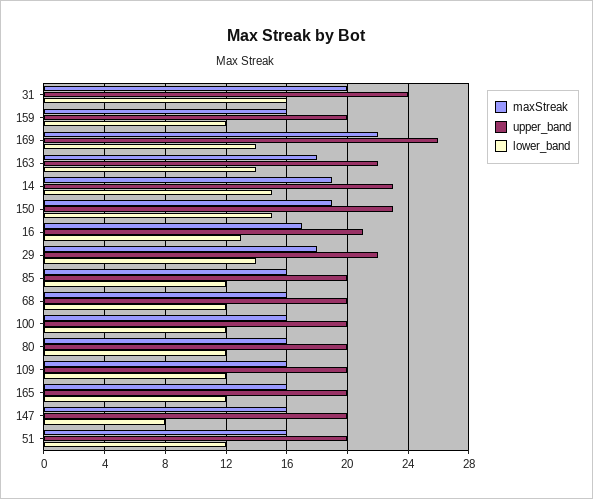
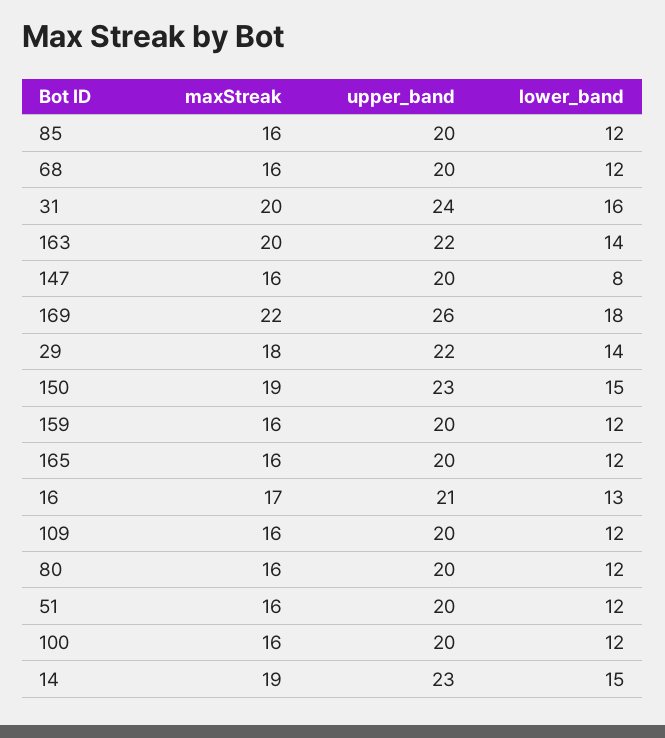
  {
    "maxStreak": {
      "31": 20,
      "159": 16,
      "169": 22,
-     "163": 18,
+     "163": 20,
      "14": 19,
      "150": 19,
      "16": 17,
      "29": 18,
      "85": 16,
      "68": 16,
      "100": 16,
      "80": 16,
      "109": 16,
      "165": 16,
      "147": 16,
      "51": 16
    },
    "upper_band": {
      "31": 24,
      "159": 20,
      "169": 26,
      "163": 22,
      "14": 23,
      "150": 23,
      "16": 21,
      "29": 22,
      "85": 20,
      "68": 20,
      "100": 20,
      "80": 20,
      "109": 20,
      "165": 20,
      "147": 20,
      "51": 20
    },
    "lower_band": {
      "31": 16,
      "159": 12,
-     "169": 14,
+     "169": 18,
      "163": 14,
      "14": 15,
      "150": 15,
      "16": 13,
      "29": 14,
      "85": 12,
      "68": 12,
      "100": 12,
      "80": 12,
      "109": 12,
      "165": 12,
      "147": 8,
      "51": 12
    }
  }

